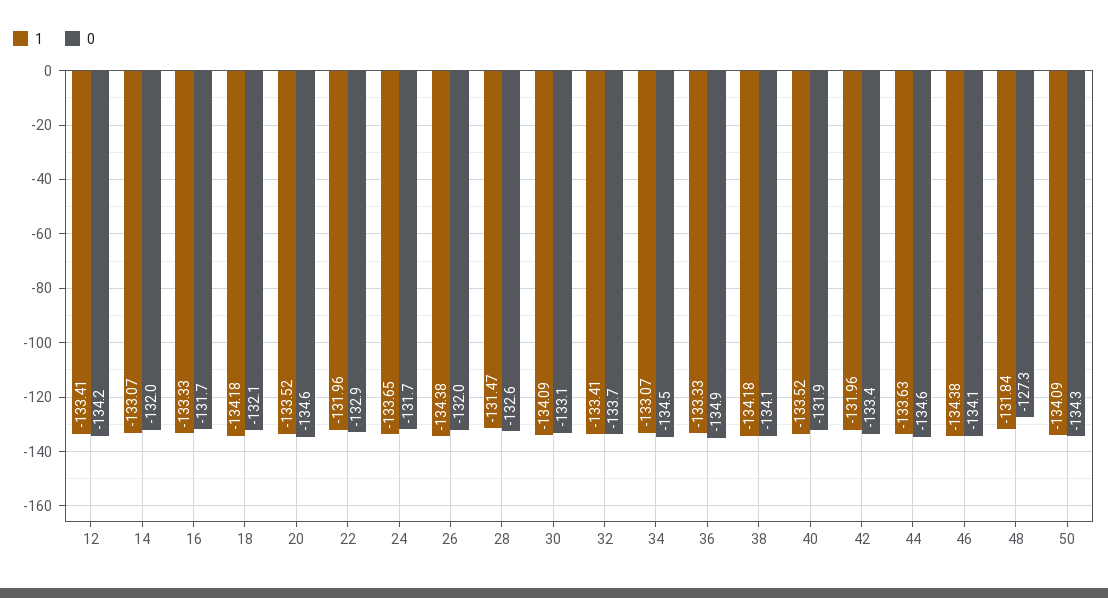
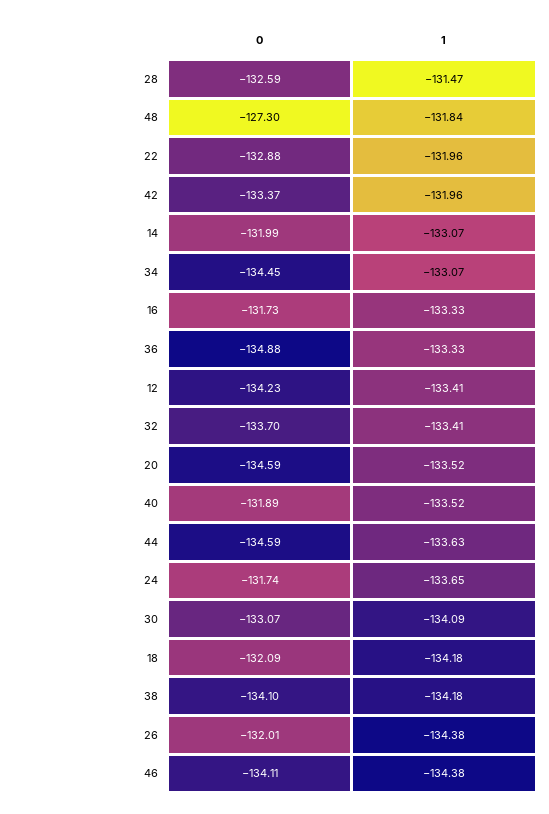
  {
    "1": {
      "12": -133.41,
      "14": -133.07,
      "16": -133.33,
      "18": -134.18,
      "20": -133.52,
      "22": -131.96,
      "24": -133.65,
      "26": -134.38,
      "28": -131.47,
      "30": -134.09,
      "32": -133.41,
      "34": -133.07,
      "36": -133.33,
      "38": -134.18,
      "40": -133.52,
      "42": -131.96,
      "44": -133.63,
      "46": -134.38,
-     "48": -131.84,
+     "48": -131.84
-     "50": -134.09
    },
    "0": {
      "12": -134.23,
      "14": -131.99,
      "16": -131.73,
      "18": -132.09,
      "20": -134.59,
      "22": -132.88,
      "24": -131.74,
      "26": -132.01,
      "28": -132.59,
      "30": -133.07,
      "32": -133.7,
      "34": -134.45,
      "36": -134.88,
      "38": -134.1,
      "40": -131.89,
      "42": -133.37,
      "44": -134.59,
      "46": -134.11,
-     "48": -127.3,
+     "48": -127.3
-     "50": -134.3
    }
  }

